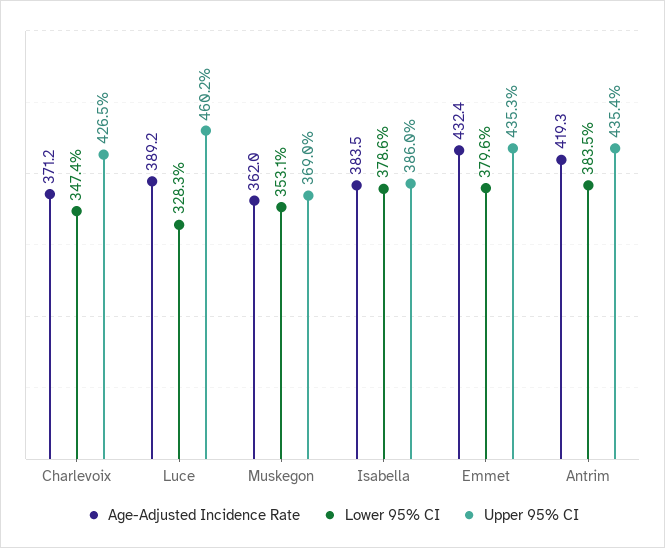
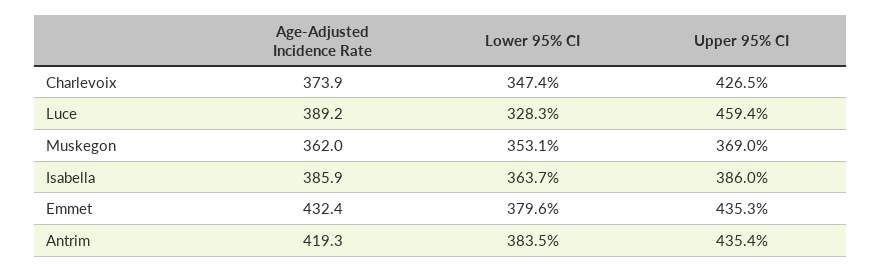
  {
    "Age-Adjusted Incidence Rate": {
-     "Charlevoix": 371.2,
+     "Charlevoix": 373.9,
      "Luce": 389.2,
      "Muskegon": 362,
-     "Isabella": 383.5,
+     "Isabella": 385.9,
      "Emmet": 432.4,
      "Antrim": 419.3
    },
    "Lower 95% CI": {
      "Charlevoix": 347.4,
      "Luce": 328.3,
      "Muskegon": 353.1,
-     "Isabella": 378.6,
+     "Isabella": 363.7,
      "Emmet": 379.6,
      "Antrim": 383.5
    },
    "Upper 95% CI": {
      "Charlevoix": 426.5,
-     "Luce": 460.2,
+     "Luce": 459.4,
      "Muskegon": 369,
      "Isabella": 386,
      "Emmet": 435.3,
      "Antrim": 435.4
    }
  }

